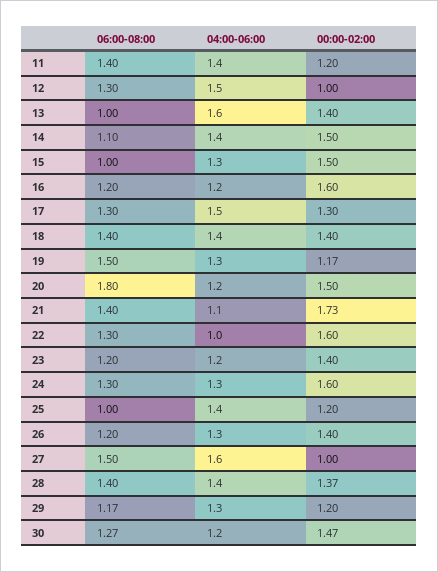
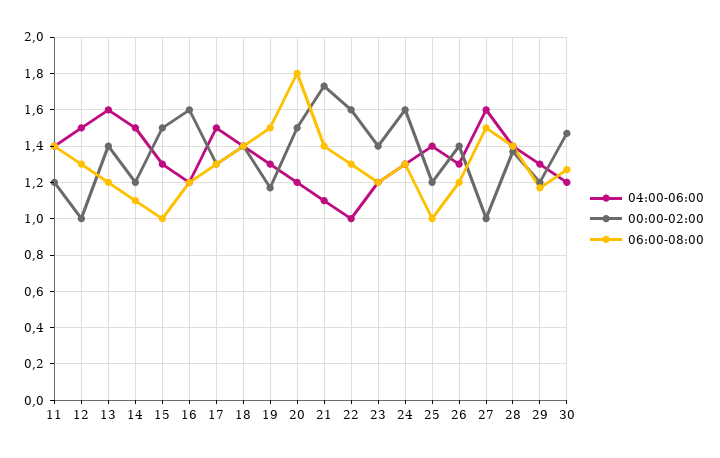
  {
    "06:00-08:00": {
      "11": 1.4,
      "12": 1.3,
-     "13": 1,
+     "13": 1.2,
      "14": 1.1,
      "15": 1,
      "16": 1.2,
      "17": 1.3,
      "18": 1.4,
      "19": 1.5,
      "20": 1.8,
      "21": 1.4,
      "22": 1.3,
      "23": 1.2,
      "24": 1.3,
      "25": 1,
      "26": 1.2,
      "27": 1.5,
      "28": 1.4,
      "29": 1.17,
      "30": 1.27
    },
    "04:00-06:00": {
      "11": 1.4,
      "12": 1.5,
      "13": 1.6,
-     "14": 1.4,
+     "14": 1.5,
      "15": 1.3,
      "16": 1.2,
      "17": 1.5,
      "18": 1.4,
      "19": 1.3,
      "20": 1.2,
      "21": 1.1,
      "22": 1,
      "23": 1.2,
      "24": 1.3,
      "25": 1.4,
      "26": 1.3,
      "27": 1.6,
      "28": 1.4,
      "29": 1.3,
      "30": 1.2
    },
    "00:00-02:00": {
      "11": 1.2,
      "12": 1,
      "13": 1.4,
-     "14": 1.5,
+     "14": 1.2,
      "15": 1.5,
      "16": 1.6,
      "17": 1.3,
      "18": 1.4,
      "19": 1.17,
      "20": 1.5,
      "21": 1.73,
      "22": 1.6,
      "23": 1.4,
      "24": 1.6,
      "25": 1.2,
      "26": 1.4,
      "27": 1,
      "28": 1.37,
      "29": 1.2,
      "30": 1.47
    }
  }

